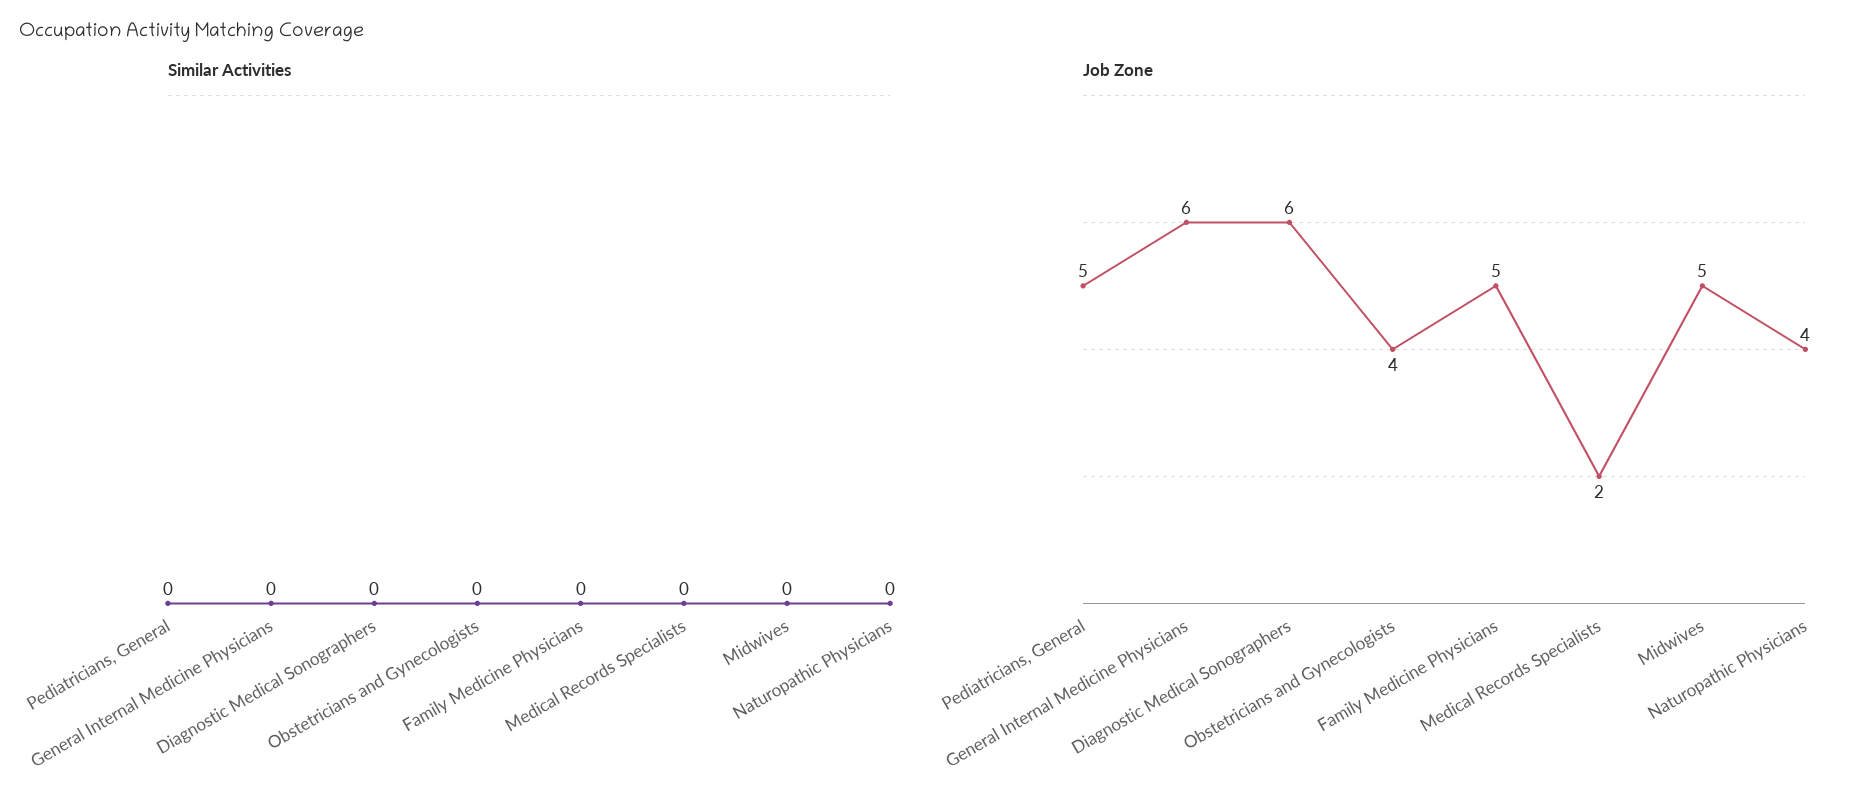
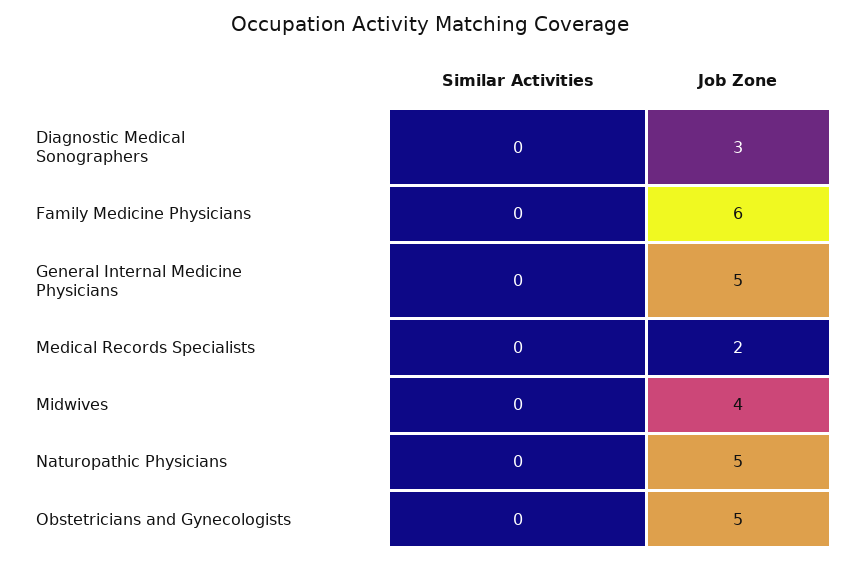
  {
    "Similar Activities": {
-     "Pediatricians, General": 0,
      "General Internal Medicine Physicians": 0,
      "Diagnostic Medical Sonographers": 0,
      "Obstetricians and Gynecologists": 0,
      "Family Medicine Physicians": 0,
      "Medical Records Specialists": 0,
      "Midwives": 0,
      "Naturopathic Physicians": 0
    },
    "Job Zone": {
-     "Pediatricians, General": 5,
-     "General Internal Medicine Physicians": 6,
+     "General Internal Medicine Physicians": 5,
-     "Diagnostic Medical Sonographers": 6,
+     "Diagnostic Medical Sonographers": 3,
-     "Obstetricians and Gynecologists": 4,
+     "Obstetricians and Gynecologists": 5,
-     "Family Medicine Physicians": 5,
+     "Family Medicine Physicians": 6,
      "Medical Records Specialists": 2,
-     "Midwives": 5,
+     "Midwives": 4,
-     "Naturopathic Physicians": 4
+     "Naturopathic Physicians": 5
    }
  }

